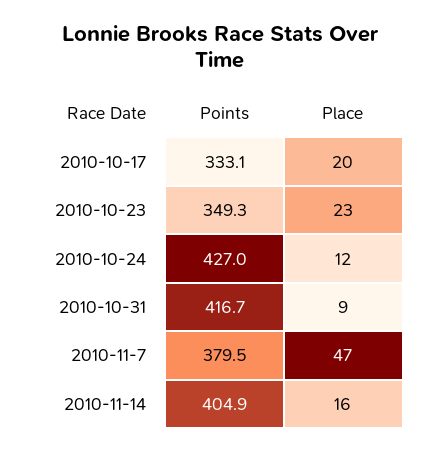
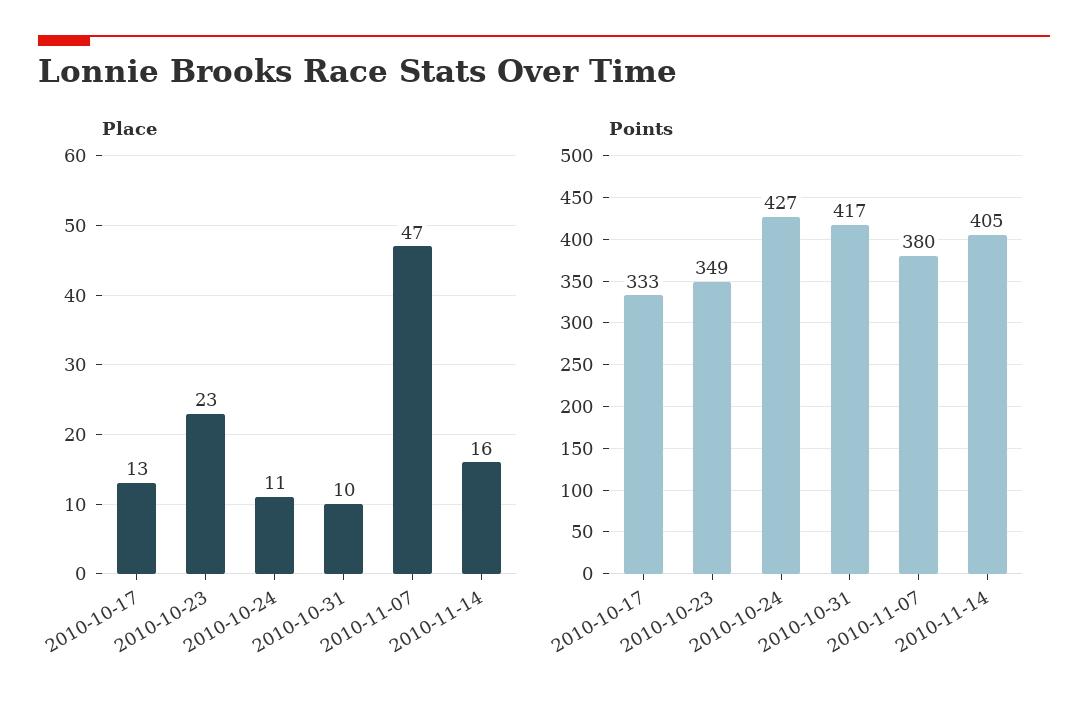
  {
    "Points": {
      "2010-10-17": 333.1,
      "2010-10-23": 349.3,
      "2010-10-24": 427,
      "2010-10-31": 416.7,
      "2010-11-7": 379.5,
      "2010-11-14": 404.9
    },
    "Place": {
-     "2010-10-17": 20,
+     "2010-10-17": 13,
      "2010-10-23": 23,
-     "2010-10-24": 12,
+     "2010-10-24": 11,
-     "2010-10-31": 9,
+     "2010-10-31": 10,
      "2010-11-7": 47,
      "2010-11-14": 16
    }
  }

